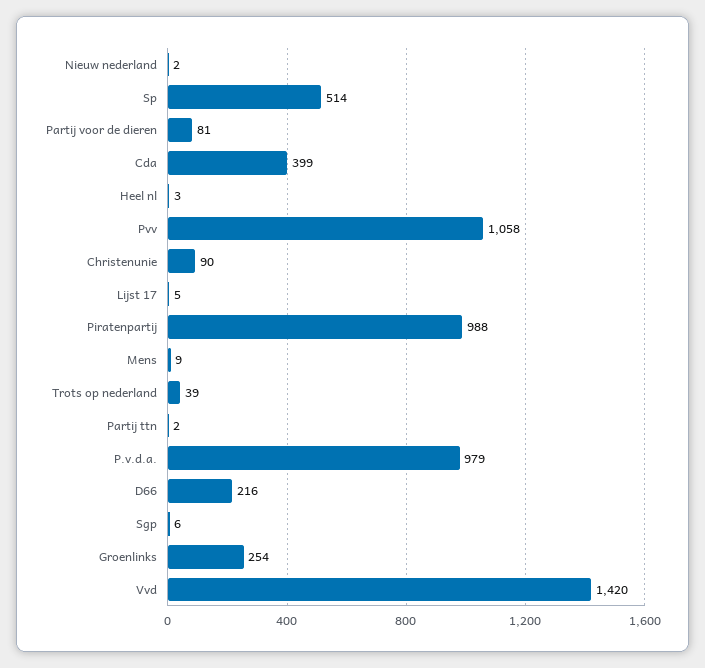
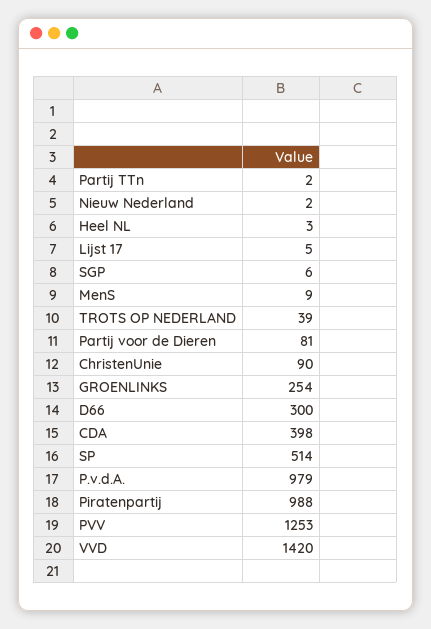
  {
    "Nieuw nederland": 2,
    "Sp": 514,
    "Partij voor de dieren": 81,
-   "Cda": 399,
+   "Cda": 398,
    "Heel nl": 3,
-   "Pvv": 1058,
+   "Pvv": 1253,
    "Christenunie": 90,
    "Lijst 17": 5,
    "Piratenpartij": 988,
    "Mens": 9,
    "Trots op nederland": 39,
    "Partij ttn": 2,
    "P.v.d.a.": 979,
-   "D66": 216,
+   "D66": 300,
    "Sgp": 6,
    "Groenlinks": 254,
    "Vvd": 1420
  }

